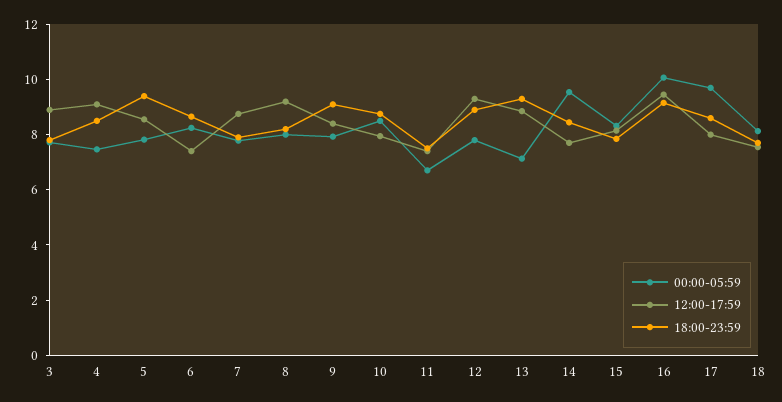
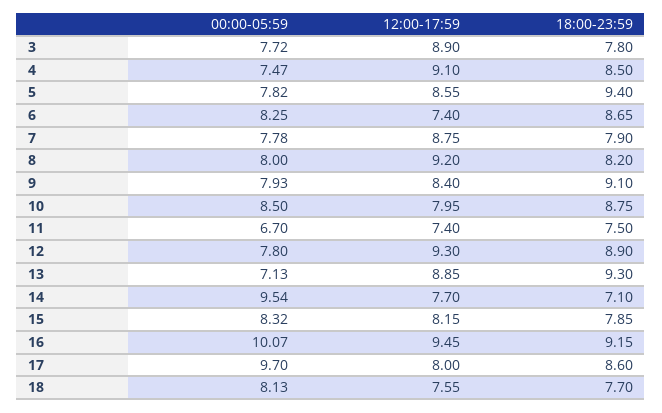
  {
    "00:00-05:59": {
      "3": 7.72,
      "4": 7.47,
      "5": 7.82,
      "6": 8.25,
      "7": 7.78,
      "8": 8,
      "9": 7.93,
      "10": 8.5,
      "11": 6.7,
      "12": 7.8,
      "13": 7.13,
      "14": 9.54,
      "15": 8.32,
      "16": 10.07,
      "17": 9.7,
      "18": 8.13
    },
    "12:00-17:59": {
      "3": 8.9,
      "4": 9.1,
      "5": 8.55,
      "6": 7.4,
      "7": 8.75,
      "8": 9.2,
      "9": 8.4,
      "10": 7.95,
      "11": 7.4,
      "12": 9.3,
      "13": 8.85,
      "14": 7.7,
      "15": 8.15,
      "16": 9.45,
      "17": 8,
      "18": 7.55
    },
    "18:00-23:59": {
      "3": 7.8,
      "4": 8.5,
      "5": 9.4,
      "6": 8.65,
      "7": 7.9,
      "8": 8.2,
      "9": 9.1,
      "10": 8.75,
      "11": 7.5,
      "12": 8.9,
      "13": 9.3,
-     "14": 8.5,
+     "14": 7.1,
      "15": 7.85,
      "16": 9.15,
      "17": 8.6,
      "18": 7.7
    }
  }

